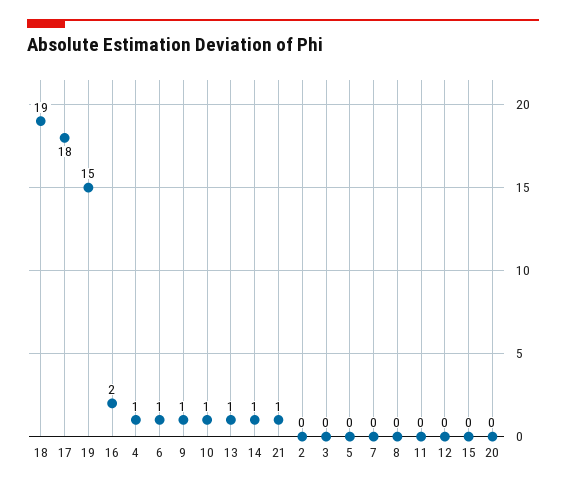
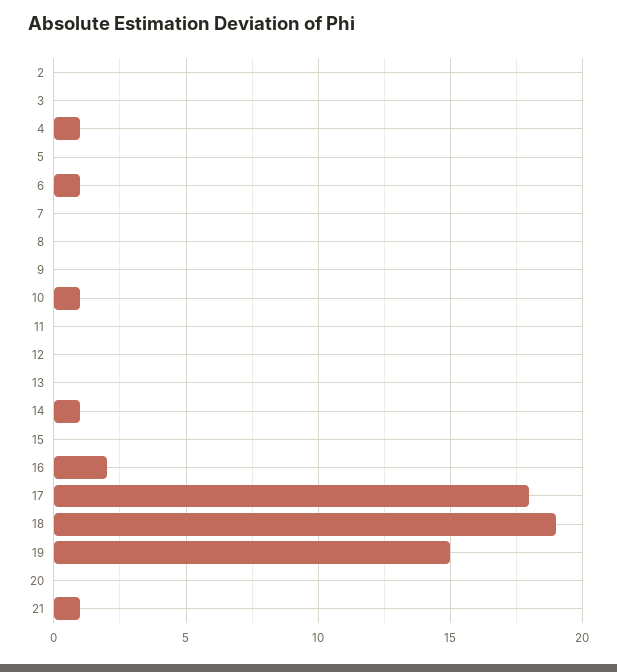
  {
    "18": 19,
    "17": 18,
    "19": 15,
    "16": 2,
    "4": 1,
    "6": 1,
-   "9": 1,
+   "9": 0,
    "10": 1,
-   "13": 1,
+   "13": 0,
    "14": 1,
    "21": 1,
    "2": 0,
    "3": 0,
    "5": 0,
    "7": 0,
    "8": 0,
    "11": 0,
    "12": 0,
    "15": 0,
    "20": 0
  }

